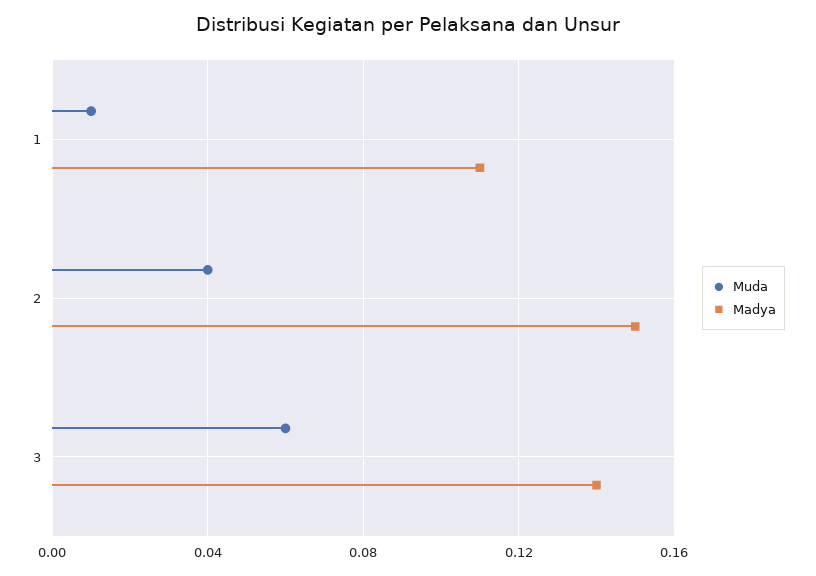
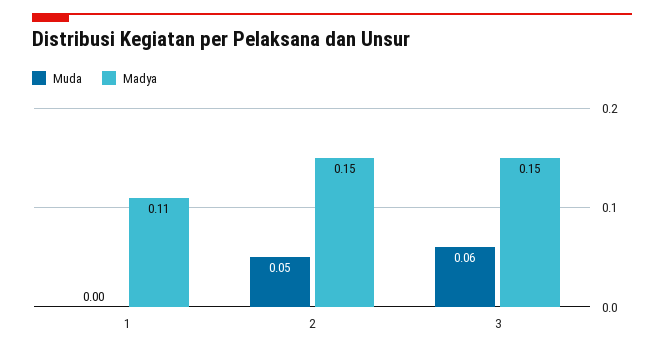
  {
    "Muda": {
-     "1": 0.01,
+     "1": 0,
-     "2": 0.04,
+     "2": 0.05,
      "3": 0.06
    },
    "Madya": {
      "1": 0.11,
      "2": 0.15,
-     "3": 0.14
+     "3": 0.15
    }
  }

